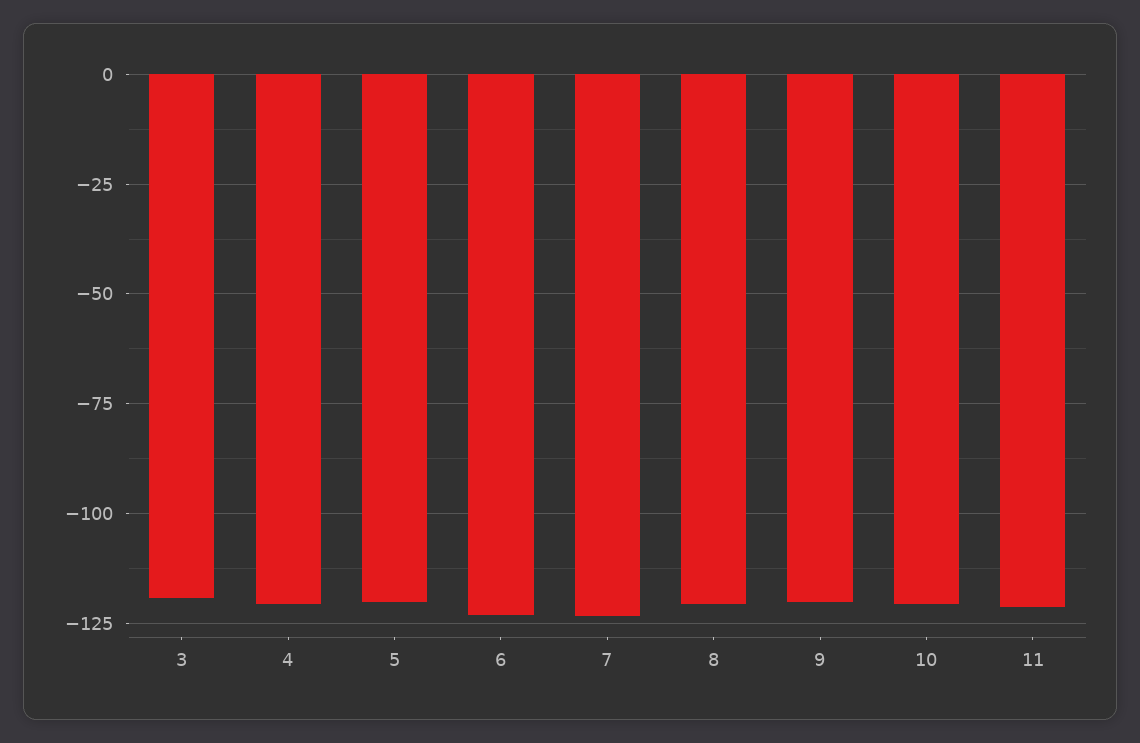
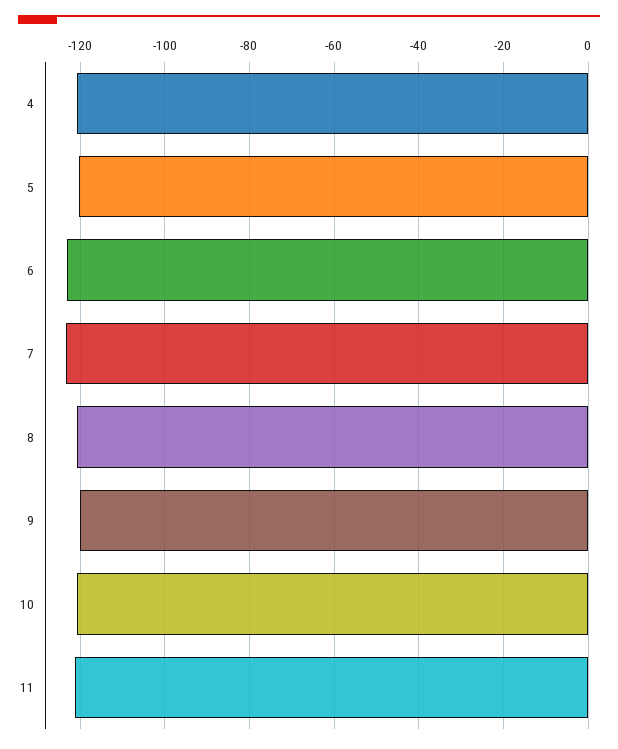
  {
-   "3": -120,
    "4": -120,
    "5": -120,
    "6": -124,
    "7": -124,
    "8": -120,
    "9": -120,
    "10": -120,
    "11": -122
  }

